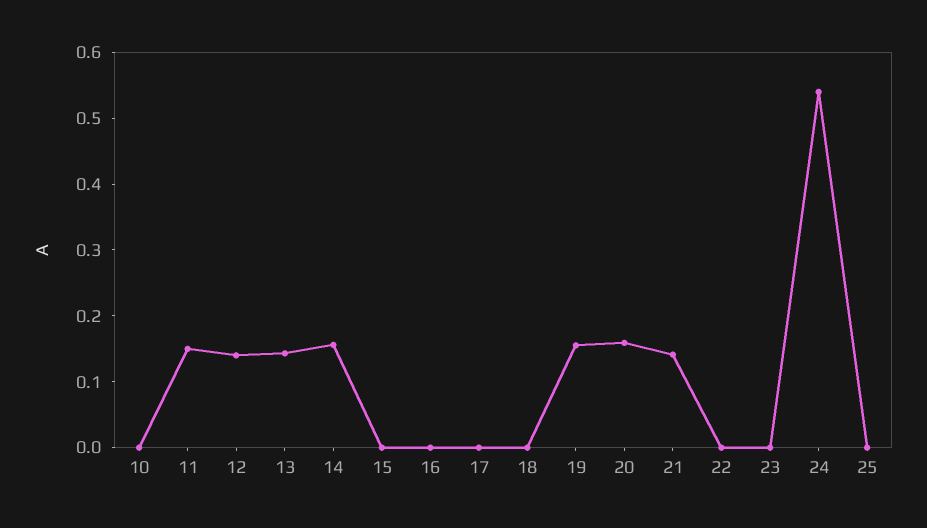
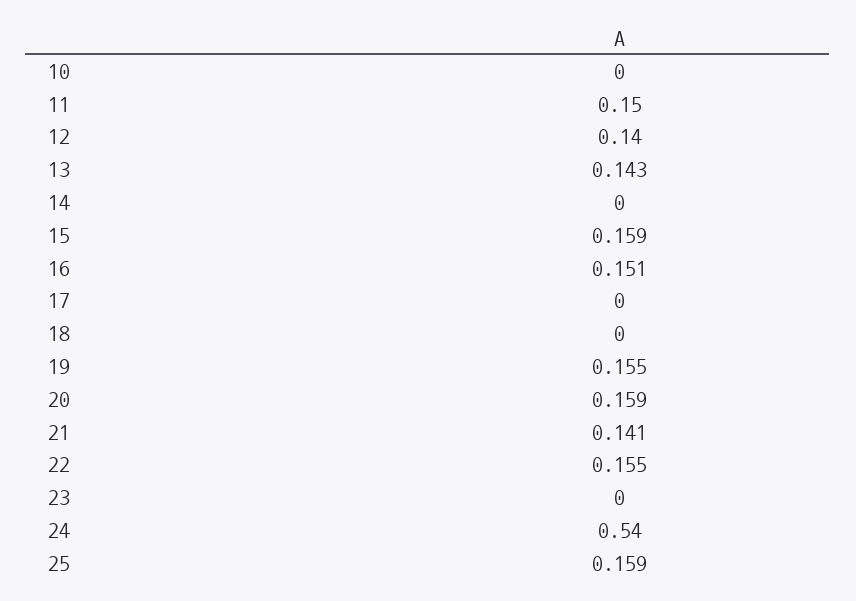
  {
    "10": 0,
    "11": 0.15,
    "12": 0.14,
    "13": 0.143,
-   "14": 0.16,
+   "14": 0,
-   "15": 0,
+   "15": 0.159,
-   "16": 0,
+   "16": 0.151,
    "17": 0,
    "18": 0,
    "19": 0.155,
    "20": 0.159,
    "21": 0.141,
-   "22": 0,
+   "22": 0.155,
    "23": 0,
    "24": 0.54,
-   "25": 0
+   "25": 0.159
  }

